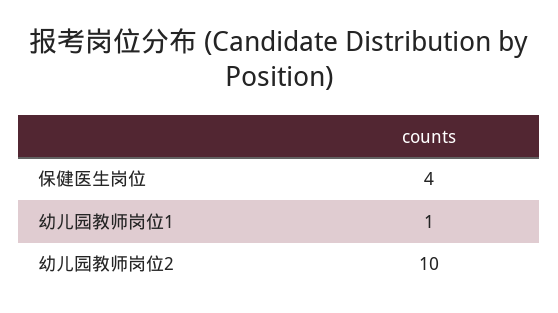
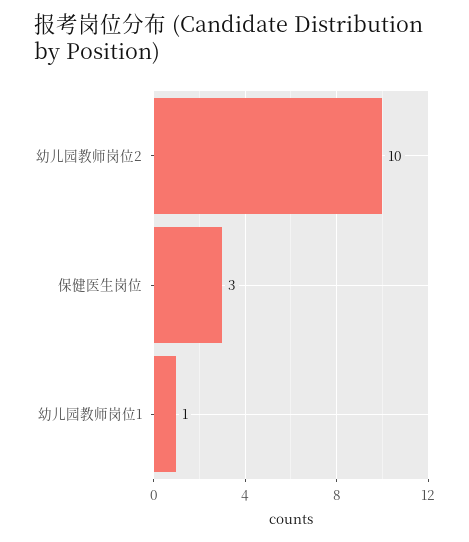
  {
-   "保健医生岗位": 4,
+   "保健医生岗位": 3,
    "幼儿园教师岗位1": 1,
    "幼儿园教师岗位2": 10
  }

